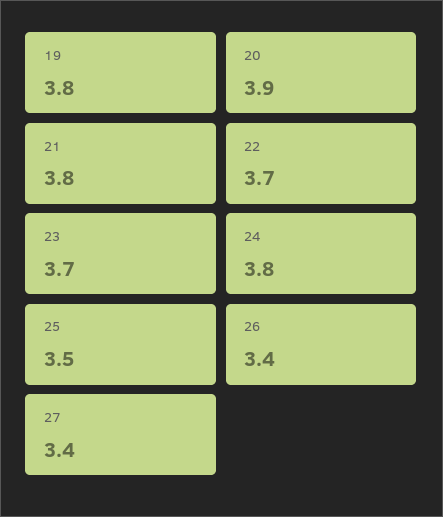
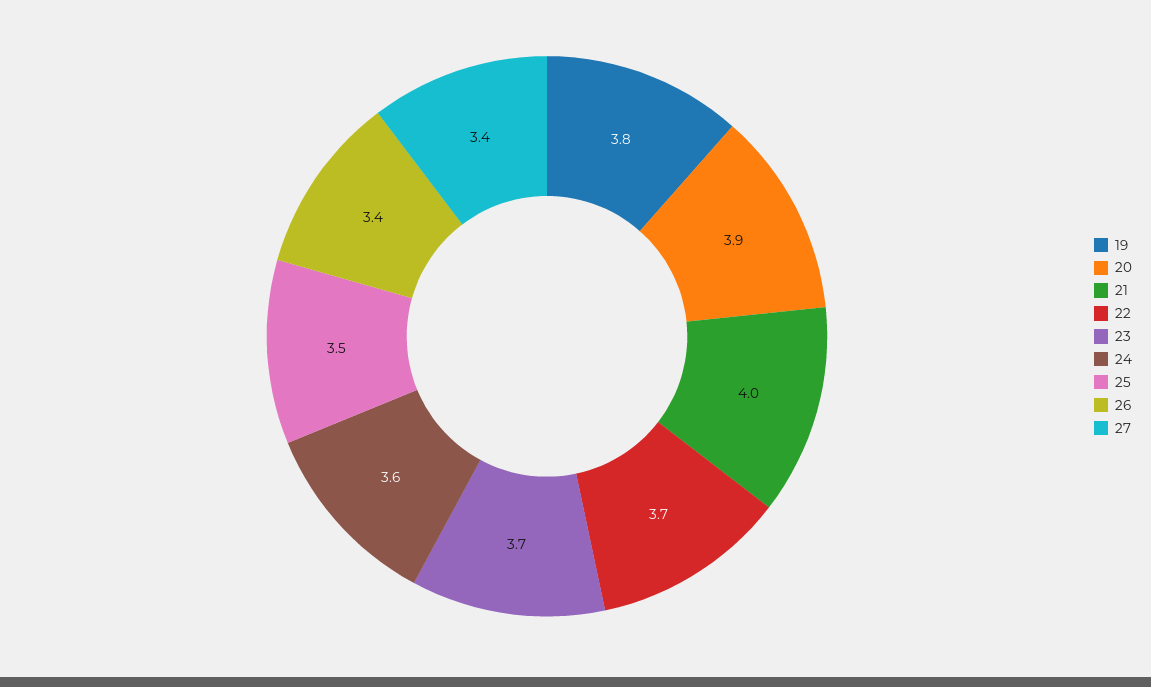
  {
    "19": 3.8,
    "20": 3.9,
-   "21": 3.8,
+   "21": 4,
    "22": 3.7,
    "23": 3.7,
-   "24": 3.8,
+   "24": 3.6,
    "25": 3.5,
    "26": 3.4,
    "27": 3.4
  }

